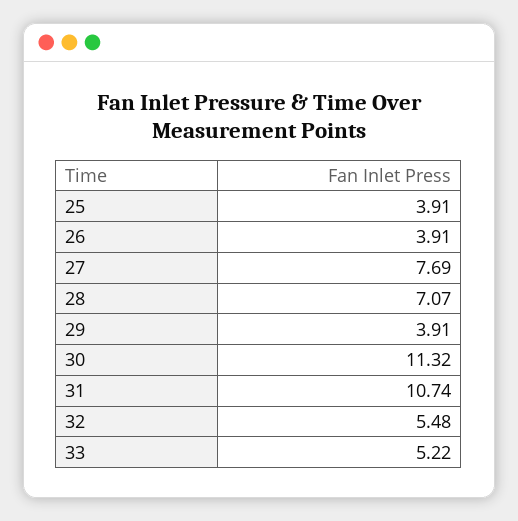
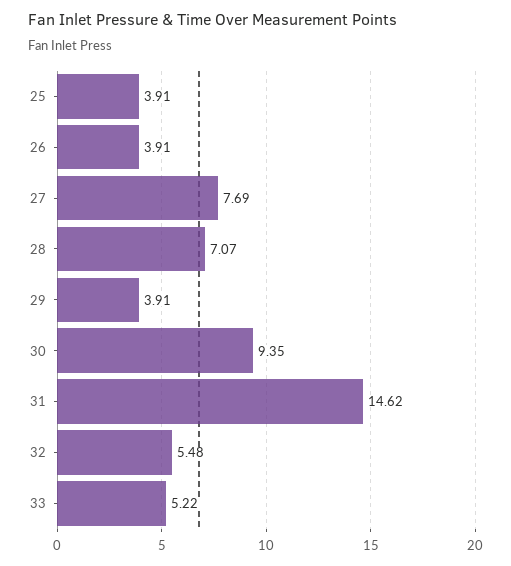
  {
    "25": 3.91,
    "26": 3.91,
    "27": 7.69,
    "28": 7.07,
    "29": 3.91,
-   "30": 11.32,
+   "30": 9.35,
-   "31": 10.74,
+   "31": 14.62,
    "32": 5.48,
    "33": 5.22
  }

